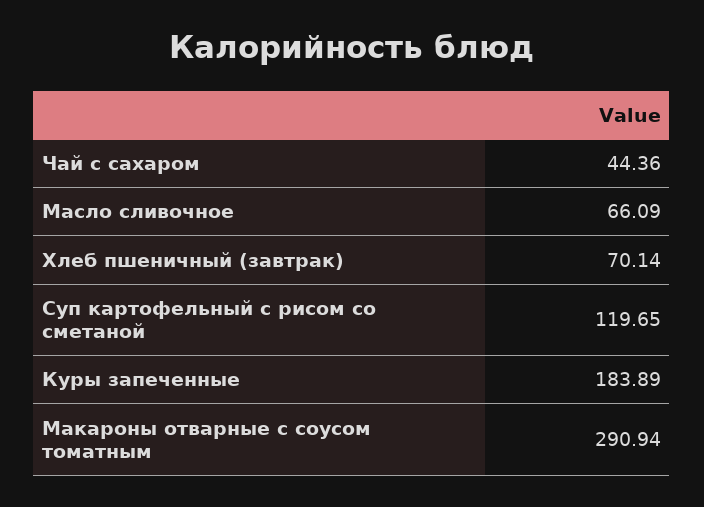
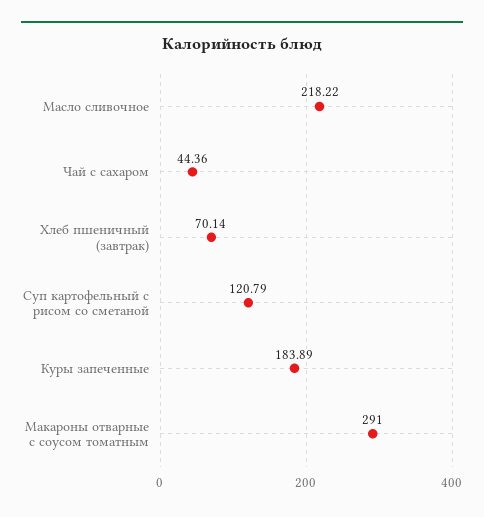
  {
    "Чай с сахаром": 44.36,
-   "Масло сливочное": 66.09,
+   "Масло сливочное": 218.22,
    "Хлеб пшеничный (завтрак)": 70.14,
-   "Суп картофельный с рисом со сметаной": 119.65,
+   "Суп картофельный с рисом со сметаной": 120.79,
    "Куры запеченные": 183.89,
-   "Макароны отварные с соусом томатным": 290.94
+   "Макароны отварные с соусом томатным": 291
  }

